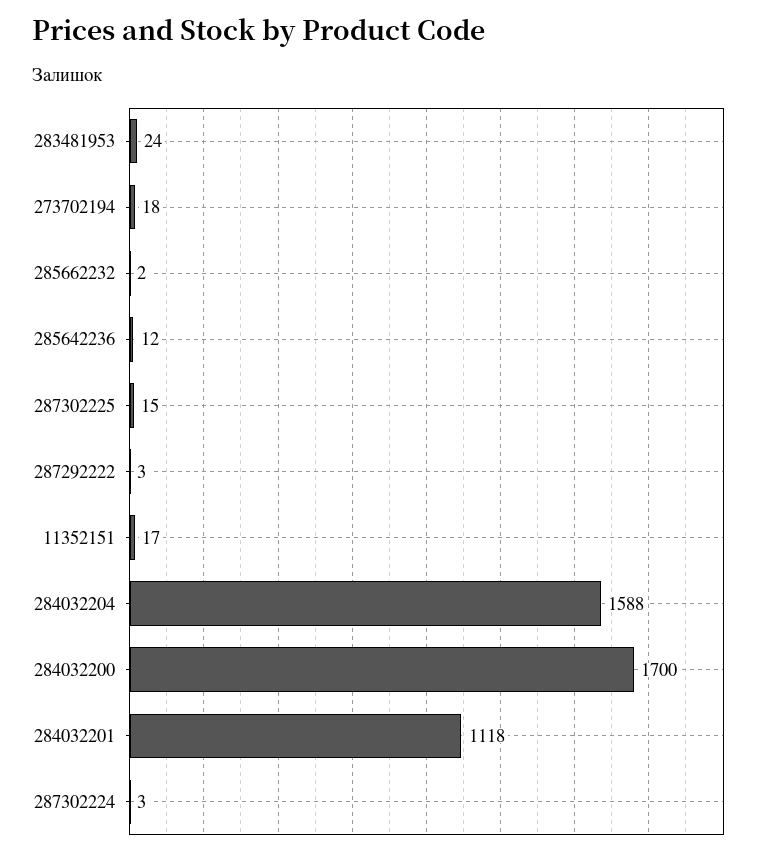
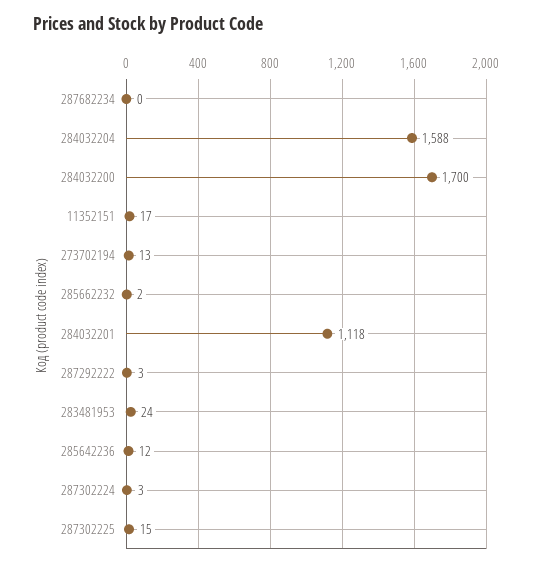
  {
    "283481953": 24,
-   "273702194": 18,
+   "273702194": 13,
    "285662232": 2,
    "285642236": 12,
    "287302225": 15,
    "287292222": 3,
    "11352151": 17,
    "284032204": 1588,
    "284032200": 1700,
    "284032201": 1118,
-   "287302224": 3
+   "287302224": 3,
+   "287682234": 0
  }

